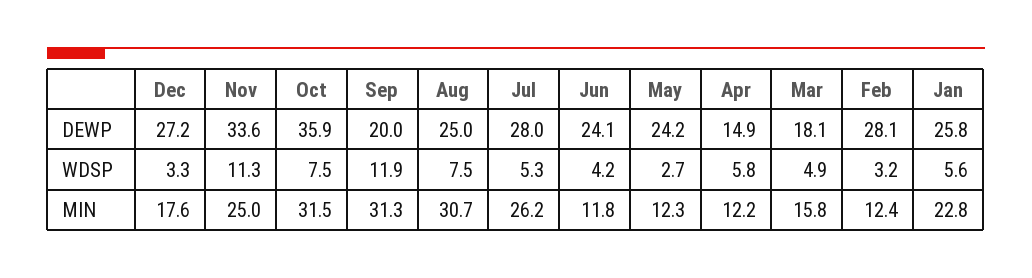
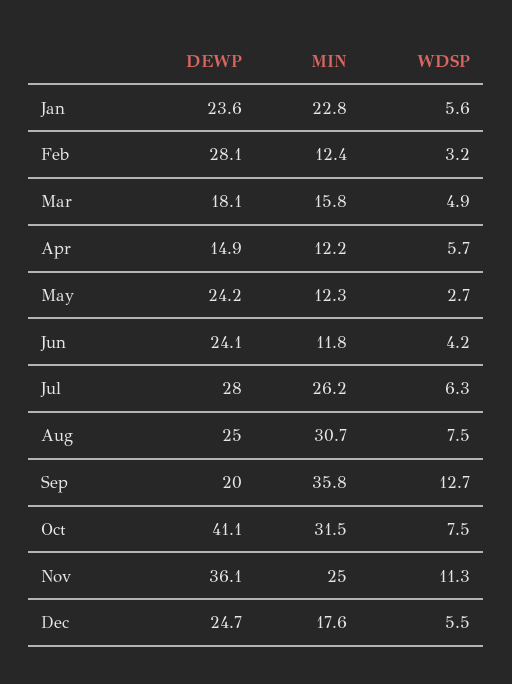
  {
    "Dec": {
-     "DEWP": 27.2,
+     "DEWP": 24.7,
-     "WDSP": 3.3,
+     "WDSP": 5.5,
      "MIN": 17.6
    },
    "Nov": {
-     "DEWP": 33.6,
+     "DEWP": 36.1,
      "WDSP": 11.3,
      "MIN": 25
    },
    "Oct": {
-     "DEWP": 35.9,
+     "DEWP": 41.1,
      "WDSP": 7.5,
      "MIN": 31.5
    },
    "Sep": {
      "DEWP": 20,
-     "WDSP": 11.9,
+     "WDSP": 12.7,
-     "MIN": 31.3
+     "MIN": 35.8
    },
    "Aug": {
      "DEWP": 25,
      "WDSP": 7.5,
      "MIN": 30.7
    },
    "Jul": {
      "DEWP": 28,
-     "WDSP": 5.3,
+     "WDSP": 6.3,
      "MIN": 26.2
    },
    "Jun": {
      "DEWP": 24.1,
      "WDSP": 4.2,
      "MIN": 11.8
    },
    "May": {
      "DEWP": 24.2,
      "WDSP": 2.7,
      "MIN": 12.3
    },
    "Apr": {
      "DEWP": 14.9,
-     "WDSP": 5.8,
+     "WDSP": 5.7,
      "MIN": 12.2
    },
    "Mar": {
      "DEWP": 18.1,
      "WDSP": 4.9,
      "MIN": 15.8
    },
    "Feb": {
      "DEWP": 28.1,
      "WDSP": 3.2,
      "MIN": 12.4
    },
    "Jan": {
-     "DEWP": 25.8,
+     "DEWP": 23.6,
      "WDSP": 5.6,
      "MIN": 22.8
    }
  }

